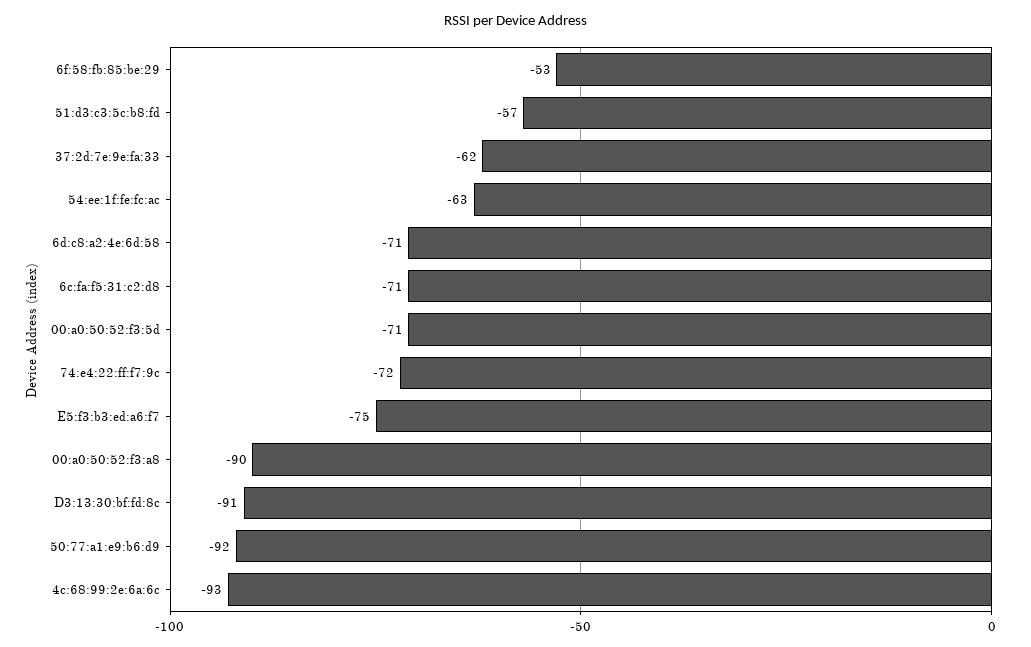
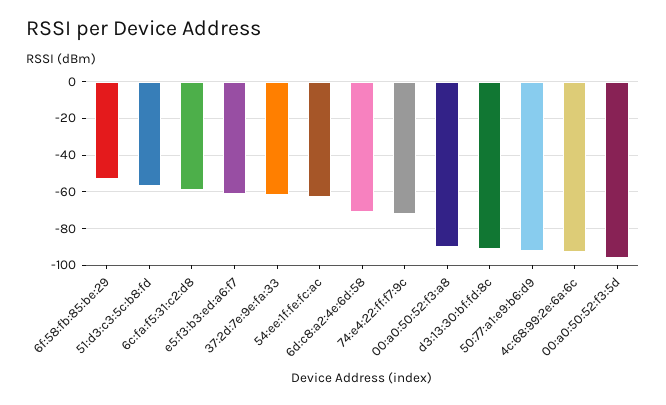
  {
    "6f:58:fb:85:be:29": -53,
    "51:d3:c3:5c:b8:fd": -57,
    "37:2d:7e:9e:fa:33": -62,
    "54:ee:1f:fe:fc:ac": -63,
    "6d:c8:a2:4e:6d:58": -71,
-   "6c:fa:f5:31:c2:d8": -71,
+   "6c:fa:f5:31:c2:d8": -60,
-   "00:a0:50:52:f3:5d": -71,
+   "00:a0:50:52:f3:5d": -95,
    "74:e4:22:ff:f7:9c": -72,
-   "E5:f3:b3:ed:a6:f7": -75,
+   "E5:f3:b3:ed:a6:f7": -60,
    "00:a0:50:52:f3:a8": -90,
    "D3:13:30:bf:fd:8c": -91,
    "50:77:a1:e9:b6:d9": -92,
    "4c:68:99:2e:6a:6c": -93
  }

